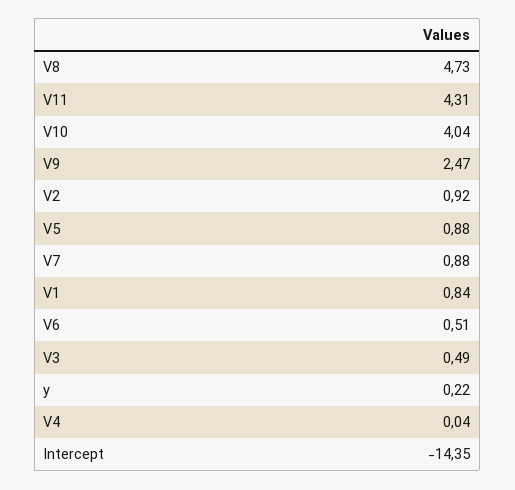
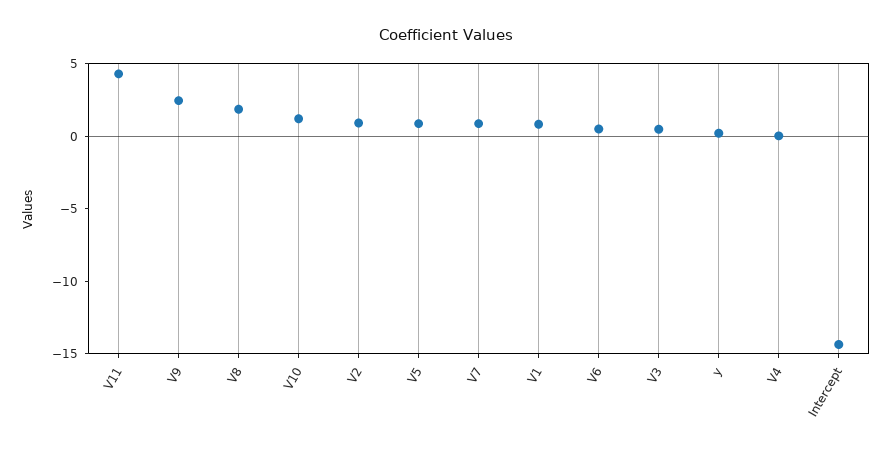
  {
-   "V8": 4.73,
+   "V8": 2,
    "V11": 4.31,
-   "V10": 4.04,
+   "V10": 1,
    "V9": 2.47,
    "V2": 0.92,
    "V5": 0.88,
    "V7": 0.88,
    "V1": 0.84,
    "V6": 0.51,
    "V3": 0.49,
    "y": 0.22,
    "V4": 0.04,
    "Intercept": -14.35
  }

